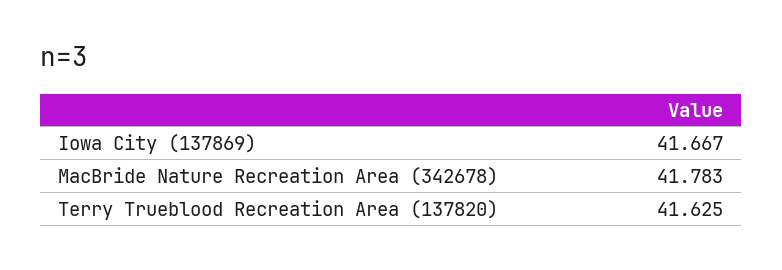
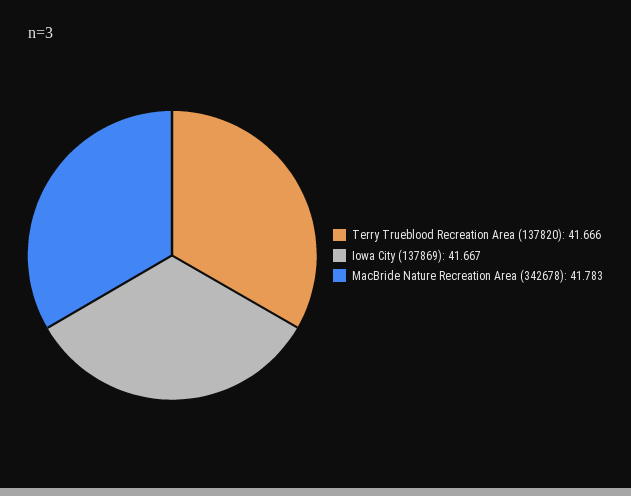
  {
    "Iowa City (137869)": 41.667,
    "MacBride Nature Recreation Area (342678)": 41.783,
-   "Terry Trueblood Recreation Area (137820)": 41.625
+   "Terry Trueblood Recreation Area (137820)": 41.666
  }

